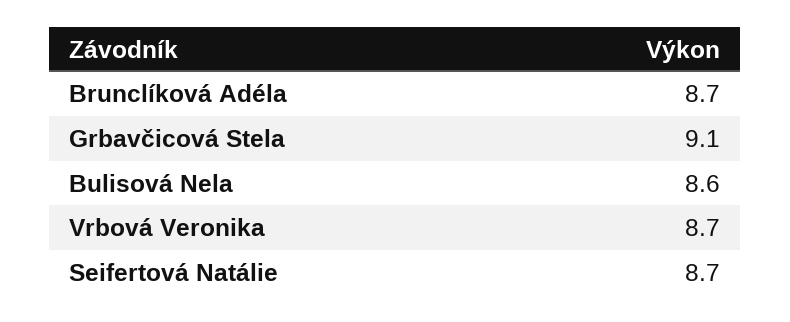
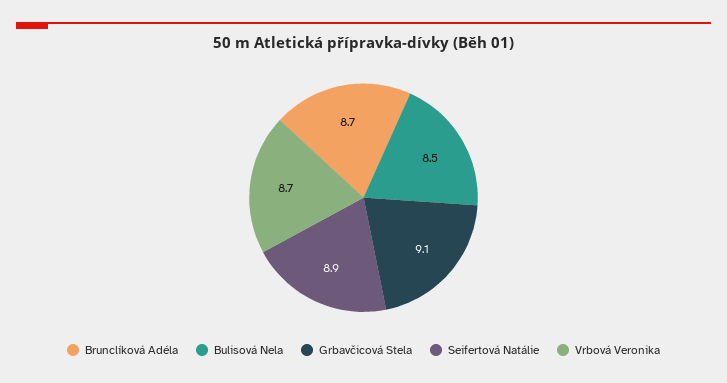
  {
    "Brunclíková Adéla": 8.7,
    "Grbavčicová Stela": 9.1,
-   "Bulisová Nela": 8.6,
+   "Bulisová Nela": 8.5,
    "Vrbová Veronika": 8.7,
-   "Seifertová Natálie": 8.7
+   "Seifertová Natálie": 8.9
  }

